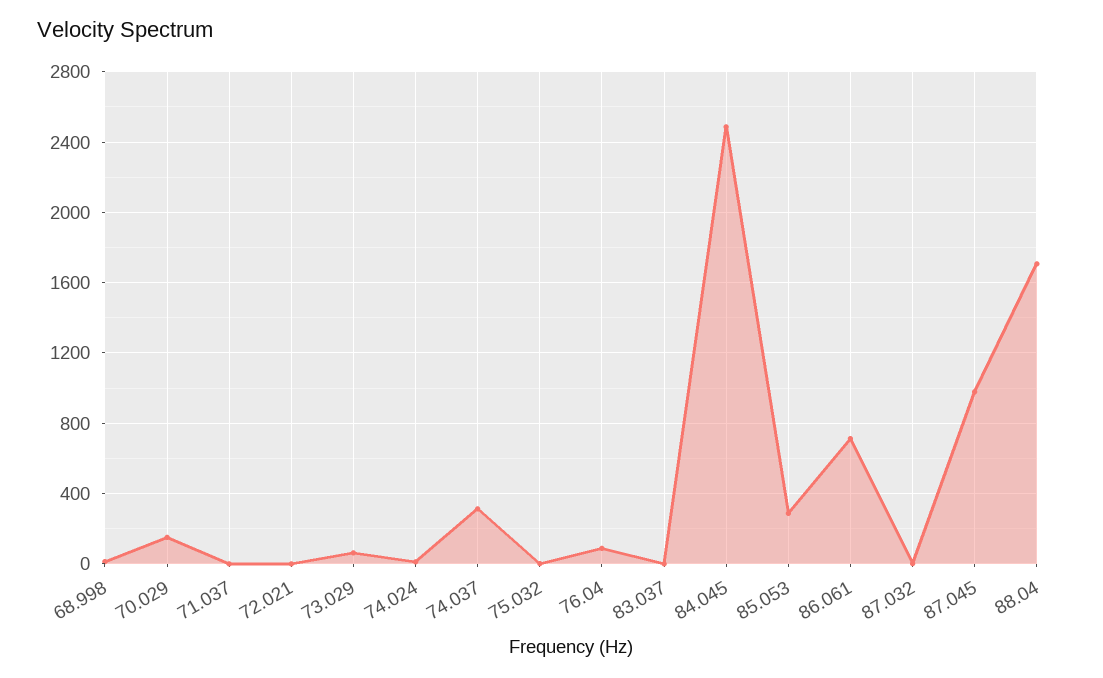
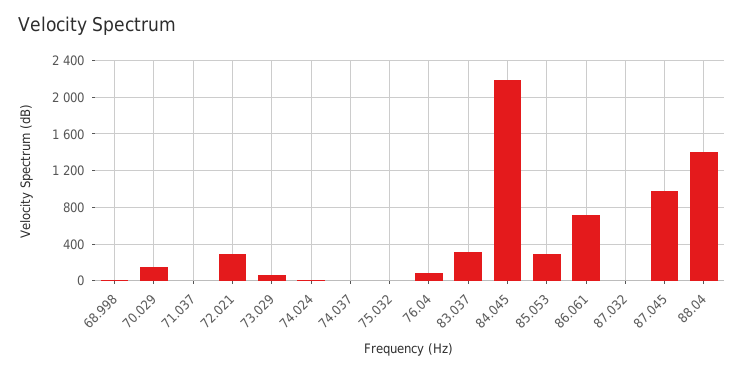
  {
    "68.998": 0,
    "70.029": 150,
    "71.037": 0,
-   "72.021": 0,
+   "72.021": 300,
    "73.029": 50,
    "74.024": 0,
-   "74.037": 300,
+   "74.037": 0,
    "75.032": 0,
    "76.04": 100,
-   "83.037": 0,
+   "83.037": 300,
-   "84.045": 2500,
+   "84.045": 2200,
    "85.053": 300,
    "86.061": 700,
    "87.032": 0,
    "87.045": 1000,
-   "88.04": 1700
+   "88.04": 1400
  }

